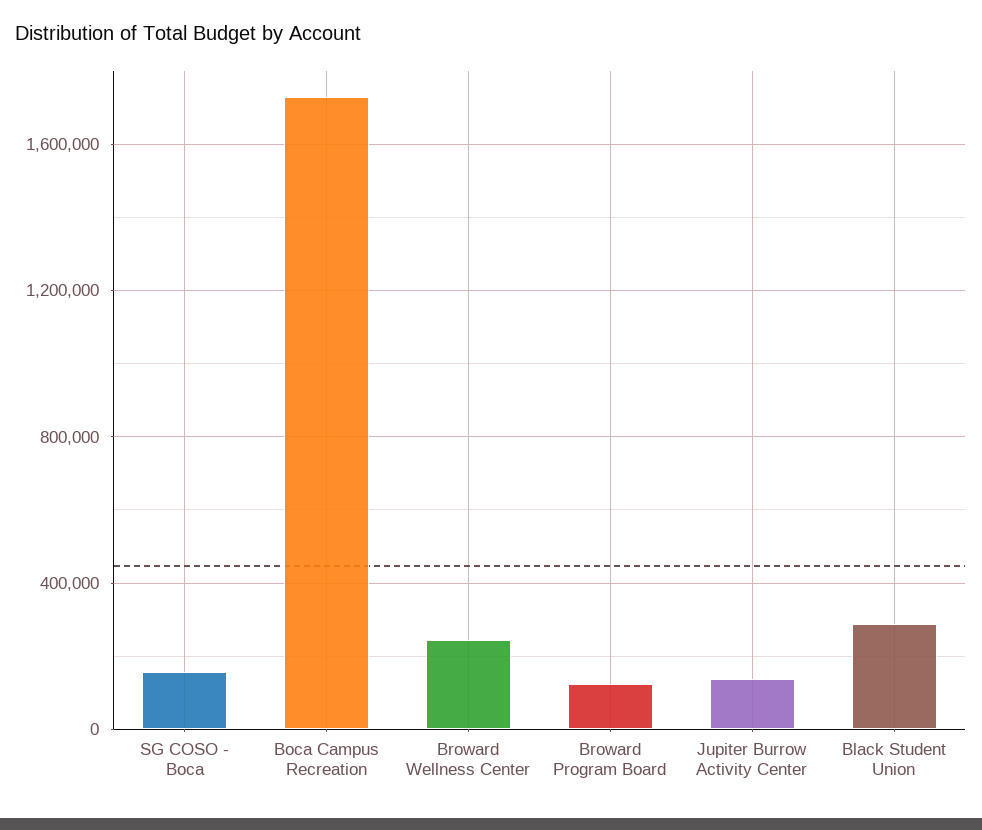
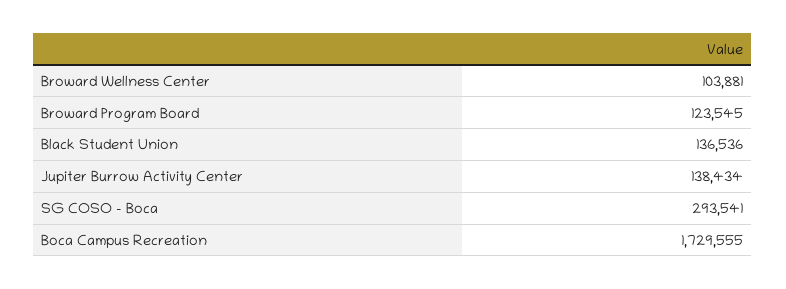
  {
-   "SG COSO - Boca": 150000,
+   "SG COSO - Boca": 293541,
    "Boca Campus Recreation": 1729555,
-   "Broward Wellness Center": 250000,
+   "Broward Wellness Center": 103881,
    "Broward Program Board": 123545,
    "Jupiter Burrow Activity Center": 138434,
-   "Black Student Union": 300000
+   "Black Student Union": 136536
  }

